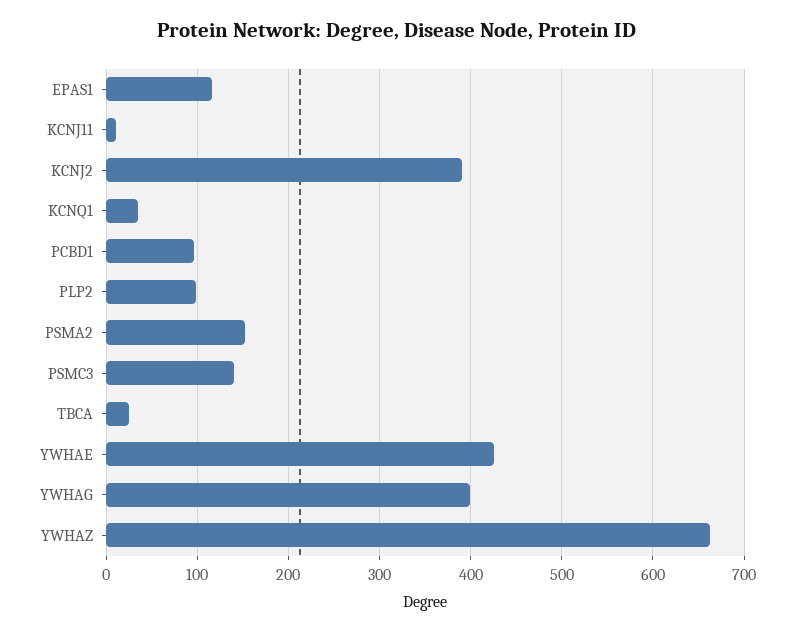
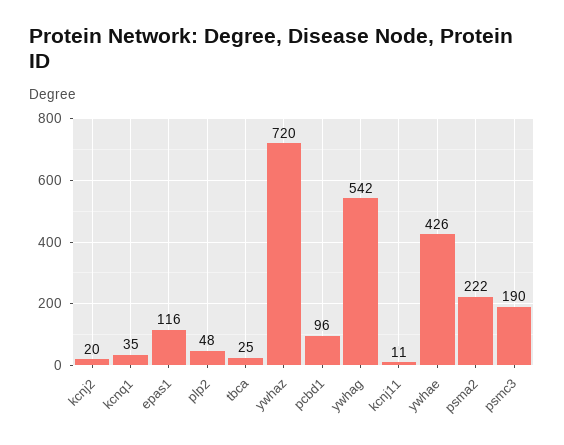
  {
    "EPAS1": 116,
    "KCNJ11": 11,
-   "KCNJ2": 390,
+   "KCNJ2": 20,
    "KCNQ1": 35,
    "PCBD1": 96,
-   "PLP2": 100,
+   "PLP2": 48,
-   "PSMA2": 150,
+   "PSMA2": 222,
-   "PSMC3": 140,
+   "PSMC3": 190,
    "TBCA": 25,
    "YWHAE": 426,
-   "YWHAG": 400,
+   "YWHAG": 542,
-   "YWHAZ": 660
+   "YWHAZ": 720
  }

